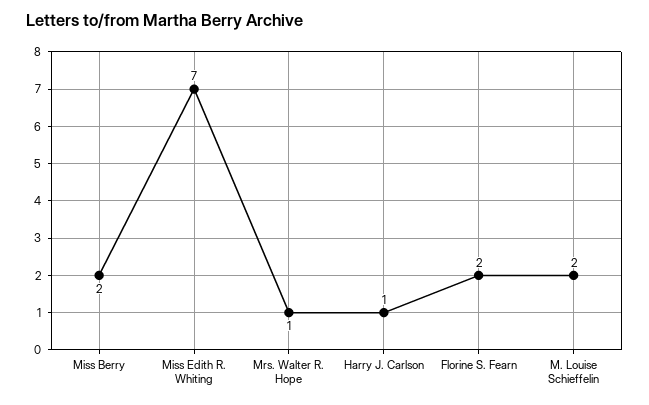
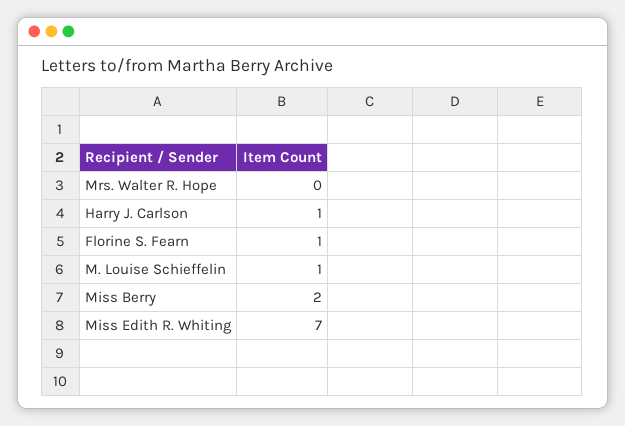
  {
    "Miss Berry": 2,
    "Miss Edith R. Whiting": 7,
-   "Mrs. Walter R. Hope": 1,
+   "Mrs. Walter R. Hope": 0,
    "Harry J. Carlson": 1,
-   "Florine S. Fearn": 2,
+   "Florine S. Fearn": 1,
-   "M. Louise Schieffelin": 2
+   "M. Louise Schieffelin": 1
  }

